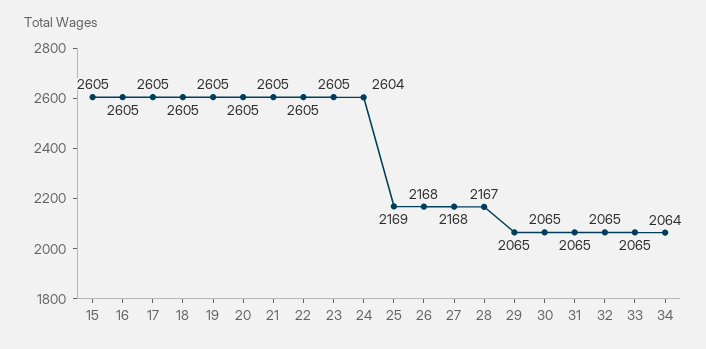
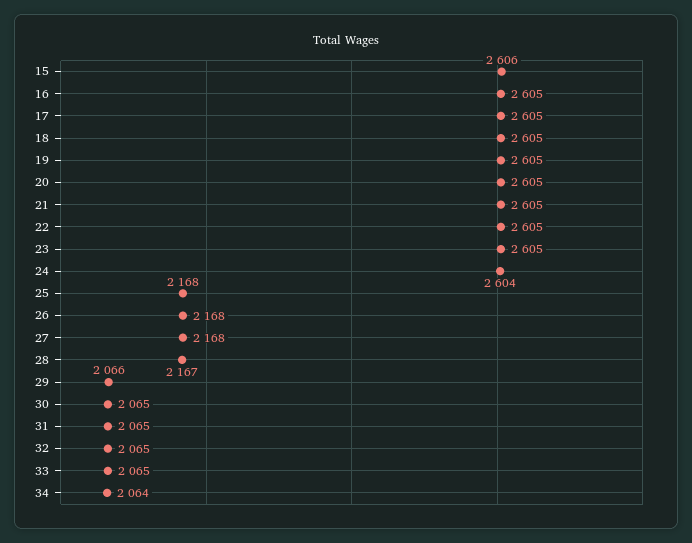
  {
-   "15": 2605,
+   "15": 2606,
    "16": 2605,
    "17": 2605,
    "18": 2605,
    "19": 2605,
    "20": 2605,
    "21": 2605,
    "22": 2605,
    "23": 2605,
    "24": 2604,
-   "25": 2169,
+   "25": 2168,
    "26": 2168,
    "27": 2168,
    "28": 2167,
-   "29": 2065,
+   "29": 2066,
    "30": 2065,
    "31": 2065,
    "32": 2065,
    "33": 2065,
    "34": 2064
  }

